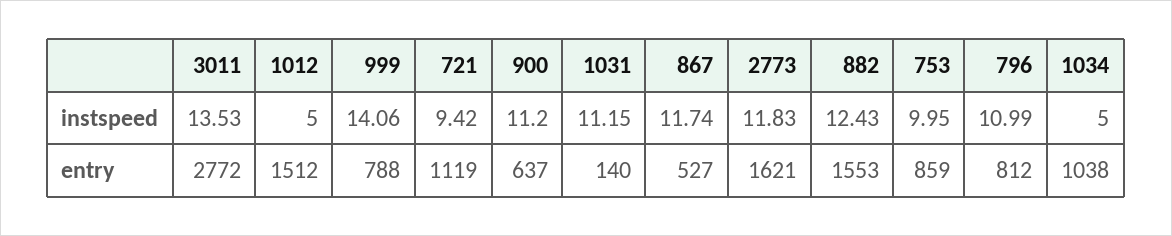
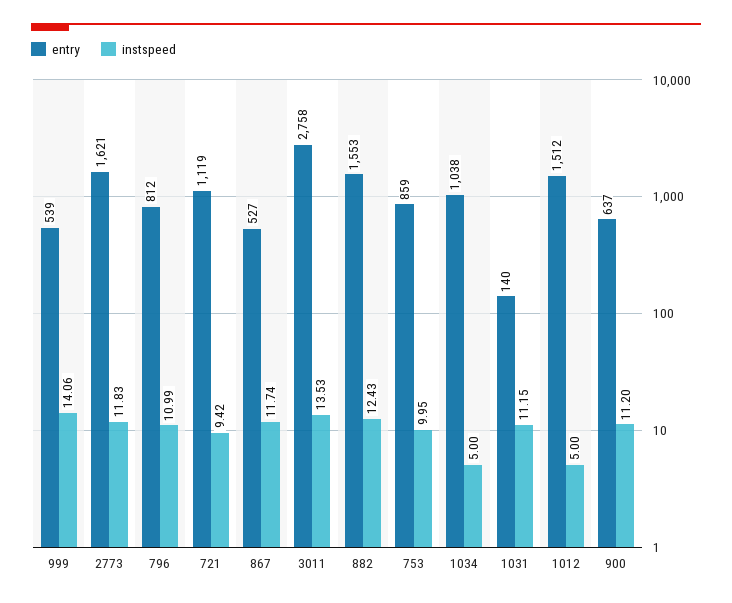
  {
    "instspeed": {
      "3011": 13.53,
      "1012": 5,
      "999": 14.06,
      "721": 9.42,
      "900": 11.2,
      "1031": 11.15,
      "867": 11.74,
      "2773": 11.83,
      "882": 12.43,
      "753": 9.95,
      "796": 10.99,
      "1034": 5
    },
    "entry": {
-     "3011": 2772,
+     "3011": 2758,
      "1012": 1512,
-     "999": 788,
+     "999": 539,
      "721": 1119,
      "900": 637,
      "1031": 140,
      "867": 527,
      "2773": 1621,
      "882": 1553,
      "753": 859,
      "796": 812,
      "1034": 1038
    }
  }

